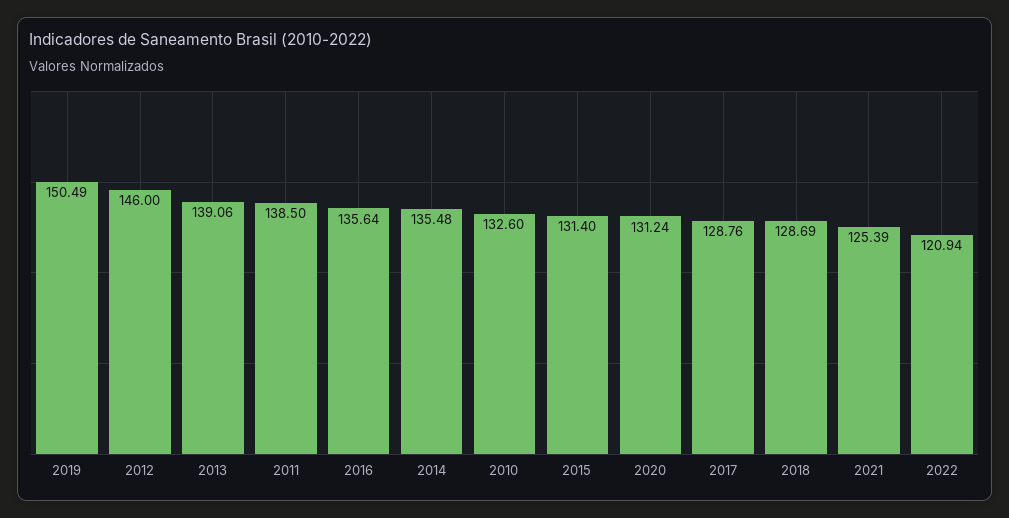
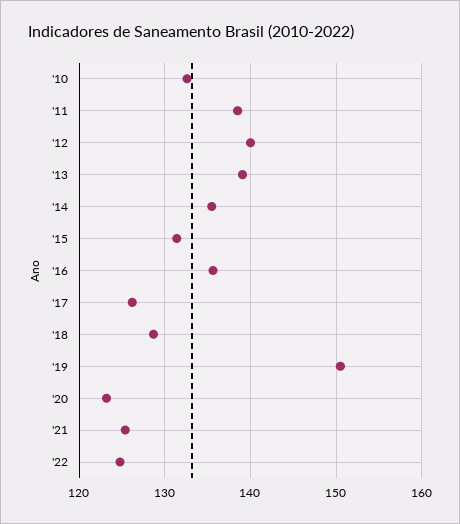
  {
    "2019": 150.49,
-   "2012": 146,
+   "2012": 140,
    "2013": 139.06,
    "2011": 138.5,
    "2016": 135.64,
    "2014": 135.48,
    "2010": 132.6,
    "2015": 131.4,
-   "2020": 131.24,
+   "2020": 123,
-   "2017": 128.76,
+   "2017": 126,
    "2018": 128.69,
    "2021": 125.39,
-   "2022": 120.94
+   "2022": 125
  }

